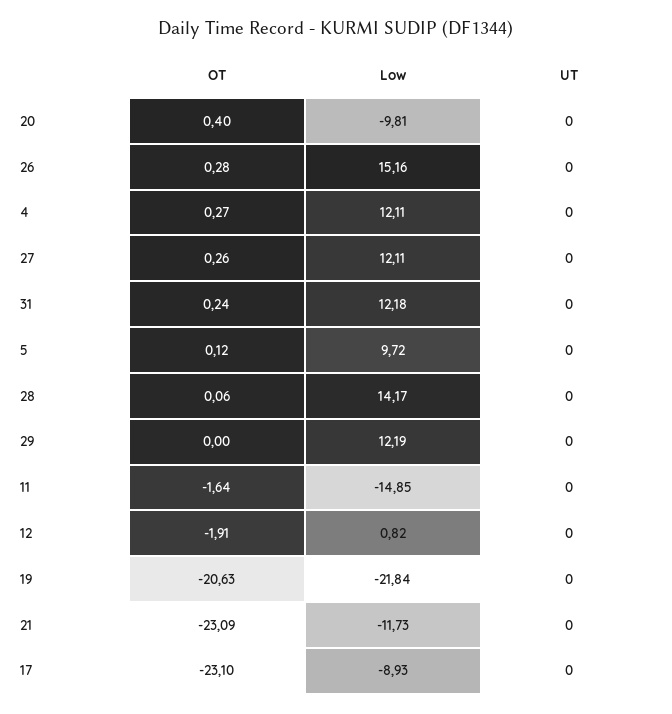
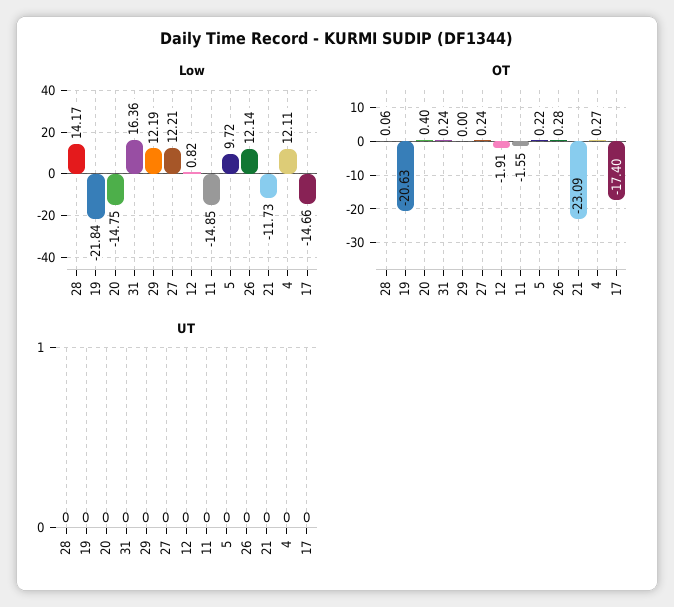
  {
    "OT": {
      "20": 0.4,
      "26": 0.28,
      "4": 0.27,
-     "27": 0.26,
+     "27": 0.24,
      "31": 0.24,
-     "5": 0.12,
+     "5": 0.22,
      "28": 0.06,
      "29": 0,
-     "11": -1.64,
+     "11": -1.55,
      "12": -1.91,
      "19": -20.63,
      "21": -23.09,
-     "17": -23.1
+     "17": -17.4
    },
    "Low": {
-     "20": -9.81,
+     "20": -14.75,
-     "26": 15.16,
+     "26": 12.14,
      "4": 12.11,
-     "27": 12.11,
+     "27": 12.21,
-     "31": 12.18,
+     "31": 16.36,
      "5": 9.72,
      "28": 14.17,
      "29": 12.19,
      "11": -14.85,
      "12": 0.82,
      "19": -21.84,
      "21": -11.73,
-     "17": -8.93
+     "17": -14.66
    },
    "UT": {
      "20": 0,
      "26": 0,
      "4": 0,
      "27": 0,
      "31": 0,
      "5": 0,
      "28": 0,
      "29": 0,
      "11": 0,
      "12": 0,
      "19": 0,
      "21": 0,
      "17": 0
    }
  }

